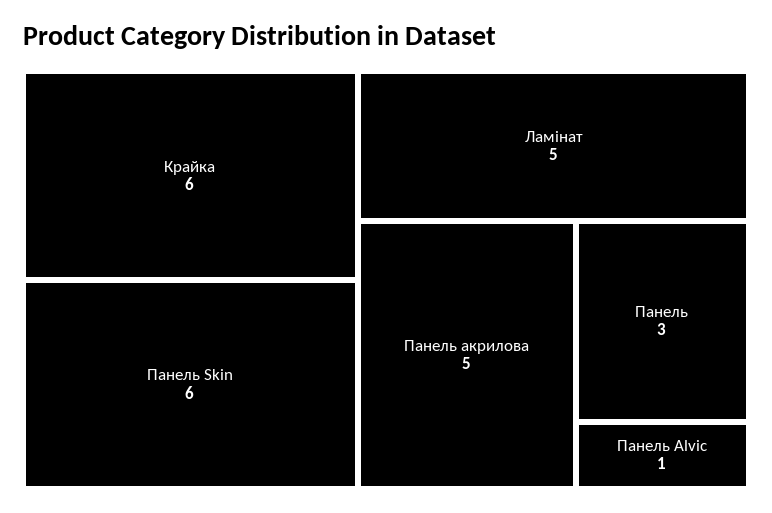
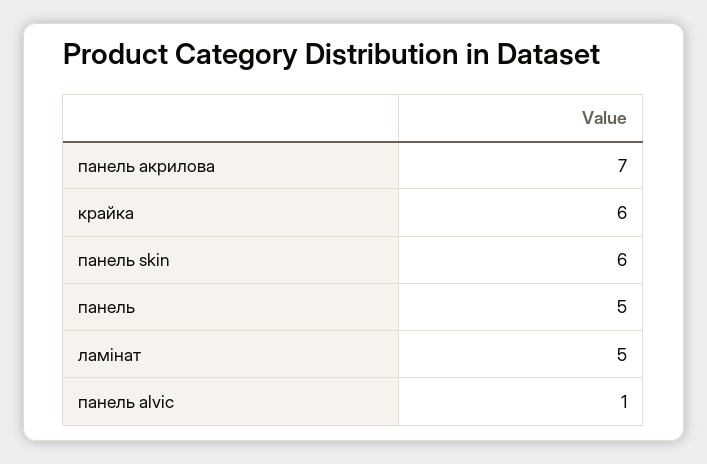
  {
    "Крайка": 6,
    "Панель Skin": 6,
    "Ламінат": 5,
-   "Панель акрилова": 5,
+   "Панель акрилова": 7,
-   "Панель": 3,
+   "Панель": 5,
    "Панель Alvic": 1
  }

